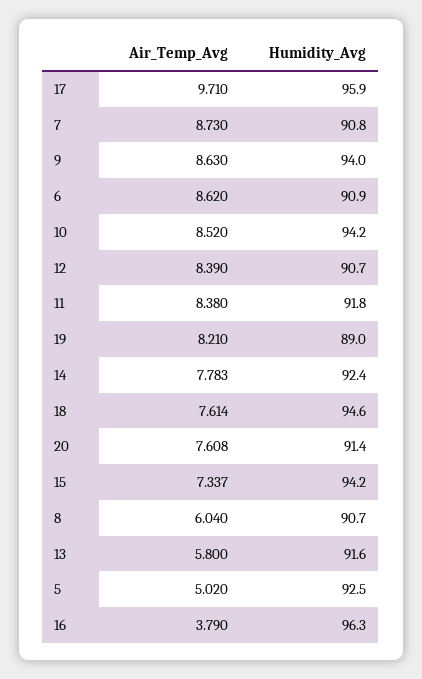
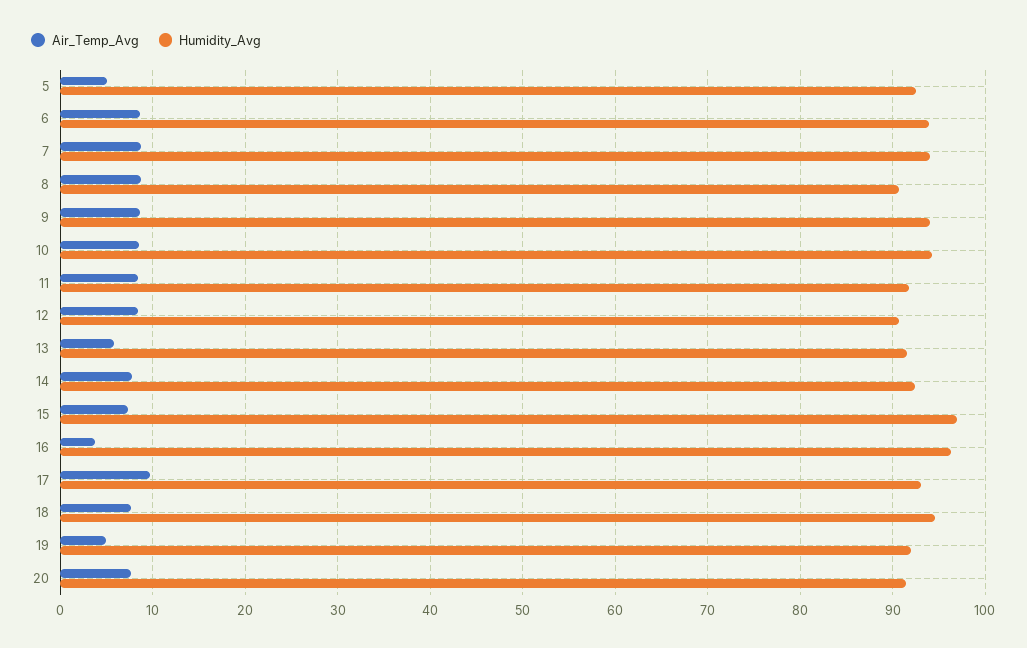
  {
    "Air_Temp_Avg": {
      "17": 9.71,
      "7": 8.73,
      "9": 8.63,
      "6": 8.62,
      "10": 8.52,
      "12": 8.39,
      "11": 8.38,
-     "19": 8.21,
+     "19": 5,
      "14": 7.783,
      "18": 7.614,
      "20": 7.608,
      "15": 7.337,
-     "8": 6.04,
+     "8": 9,
      "13": 5.8,
      "5": 5.02,
      "16": 3.79
    },
    "Humidity_Avg": {
-     "17": 95.9,
+     "17": 93,
-     "7": 90.8,
+     "7": 94,
      "9": 94,
-     "6": 90.9,
+     "6": 94,
      "10": 94.2,
      "12": 90.7,
      "11": 91.8,
-     "19": 89,
+     "19": 92,
      "14": 92.4,
      "18": 94.6,
      "20": 91.4,
-     "15": 94.2,
+     "15": 97,
      "8": 90.7,
      "13": 91.6,
      "5": 92.5,
      "16": 96.3
    }
  }

